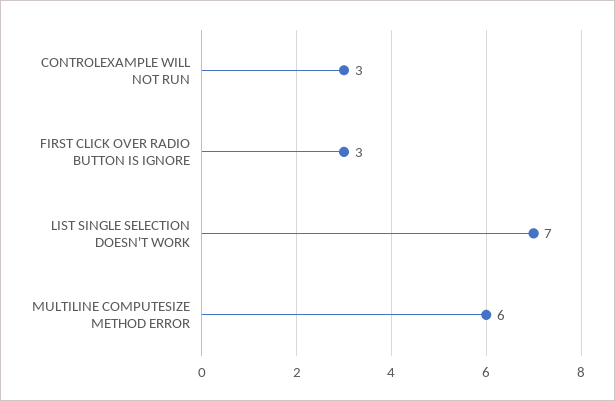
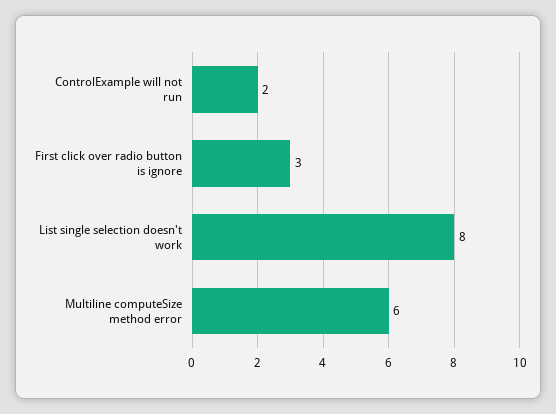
  {
-   "CONTROLEXAMPLE WILL NOT RUN": 3,
+   "CONTROLEXAMPLE WILL NOT RUN": 2,
    "FIRST CLICK OVER RADIO BUTTON IS IGNORE": 3,
-   "LIST SINGLE SELECTION DOESN'T WORK": 7,
+   "LIST SINGLE SELECTION DOESN'T WORK": 8,
    "MULTILINE COMPUTESIZE METHOD ERROR": 6
  }

